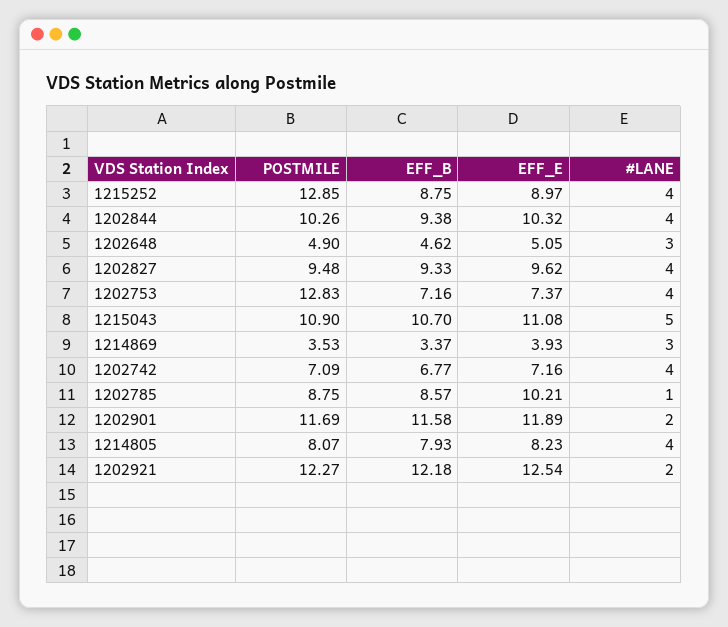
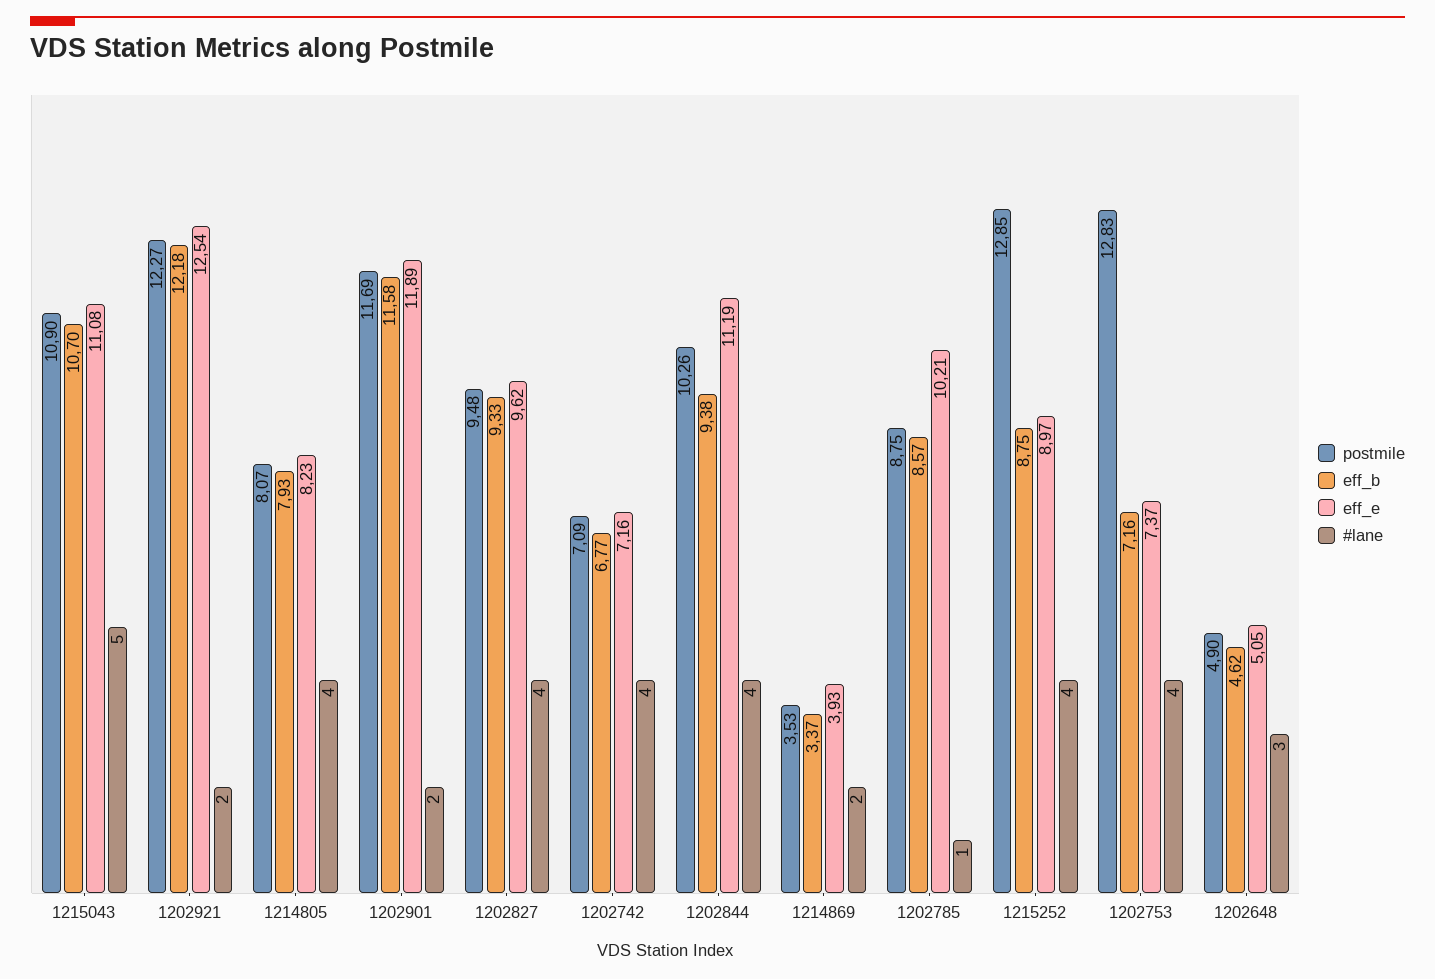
  {
    "POSTMILE": {
      "1215252": 12.85,
      "1202844": 10.26,
      "1202648": 4.9,
      "1202827": 9.48,
      "1202753": 12.83,
      "1215043": 10.9,
      "1214869": 3.53,
      "1202742": 7.09,
      "1202785": 8.75,
      "1202901": 11.69,
      "1214805": 8.07,
      "1202921": 12.27
    },
    "EFF_B": {
      "1215252": 8.75,
      "1202844": 9.38,
      "1202648": 4.62,
      "1202827": 9.33,
      "1202753": 7.16,
      "1215043": 10.7,
      "1214869": 3.37,
      "1202742": 6.77,
      "1202785": 8.57,
      "1202901": 11.58,
      "1214805": 7.93,
      "1202921": 12.18
    },
    "EFF_E": {
      "1215252": 8.97,
-     "1202844": 10.32,
+     "1202844": 11.19,
      "1202648": 5.05,
      "1202827": 9.62,
      "1202753": 7.37,
      "1215043": 11.08,
      "1214869": 3.93,
      "1202742": 7.16,
      "1202785": 10.21,
      "1202901": 11.89,
      "1214805": 8.23,
      "1202921": 12.54
    },
    "#LANE": {
      "1215252": 4,
      "1202844": 4,
      "1202648": 3,
      "1202827": 4,
      "1202753": 4,
      "1215043": 5,
-     "1214869": 3,
+     "1214869": 2,
      "1202742": 4,
      "1202785": 1,
      "1202901": 2,
      "1214805": 4,
      "1202921": 2
    }
  }

